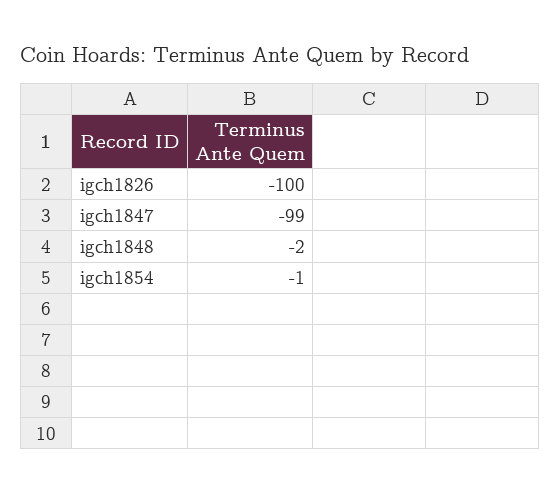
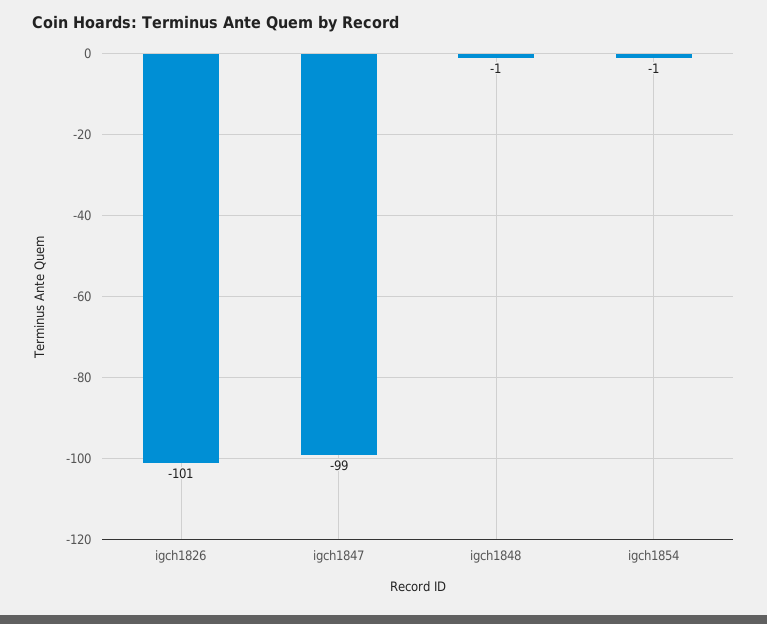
  {
-   "igch1826": -100,
+   "igch1826": -101,
    "igch1847": -99,
-   "igch1848": -2,
+   "igch1848": -1,
    "igch1854": -1
  }

